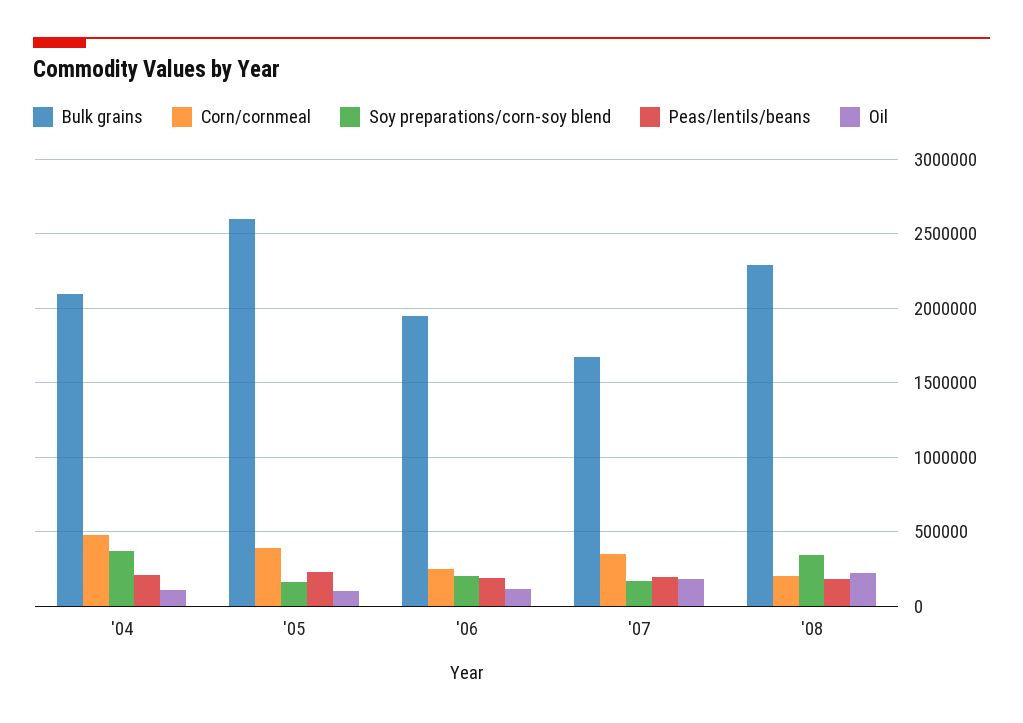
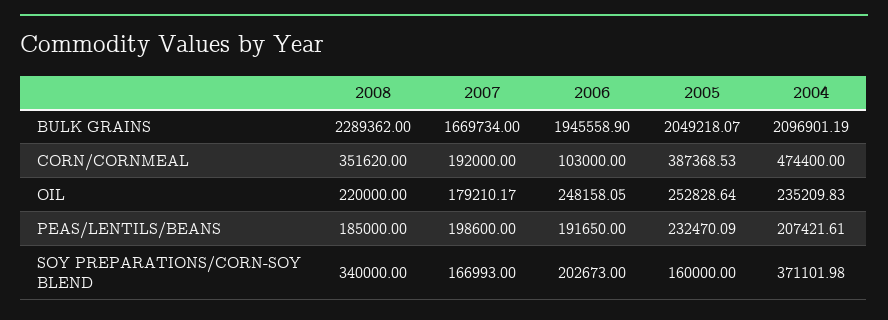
  {
    "Bulk grains": {
      "'04": 2096901.19,
-     "'05": 2600000,
+     "'05": 2049218.07,
      "'06": 1945558.9,
      "'07": 1669734,
      "'08": 2289362
    },
    "Corn/cornmeal": {
      "'04": 474400,
      "'05": 387368.53,
-     "'06": 250000,
+     "'06": 103000,
-     "'07": 350000,
+     "'07": 192000,
-     "'08": 200000
+     "'08": 351620
    },
    "Soy preparations/corn-soy blend": {
      "'04": 371101.98,
      "'05": 160000,
      "'06": 202673,
      "'07": 166993,
      "'08": 340000
    },
    "Peas/lentils/beans": {
      "'04": 207421.61,
      "'05": 232470.09,
      "'06": 191650,
      "'07": 198600,
      "'08": 185000
    },
    "Oil": {
-     "'04": 100000,
+     "'04": 235209.83,
-     "'05": 100000,
+     "'05": 252828.64,
-     "'06": 100000,
+     "'06": 248158.05,
      "'07": 179210.17,
      "'08": 220000
    }
  }

